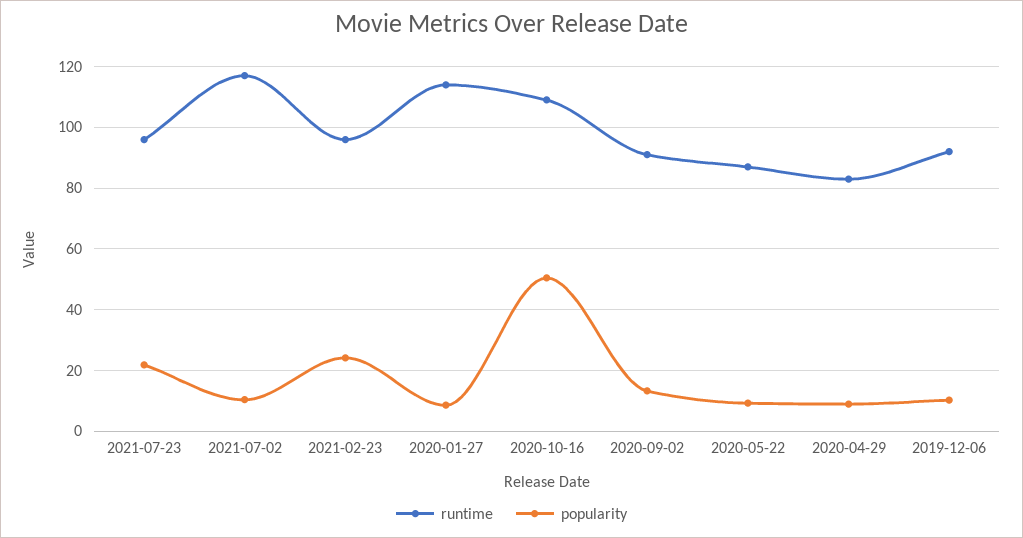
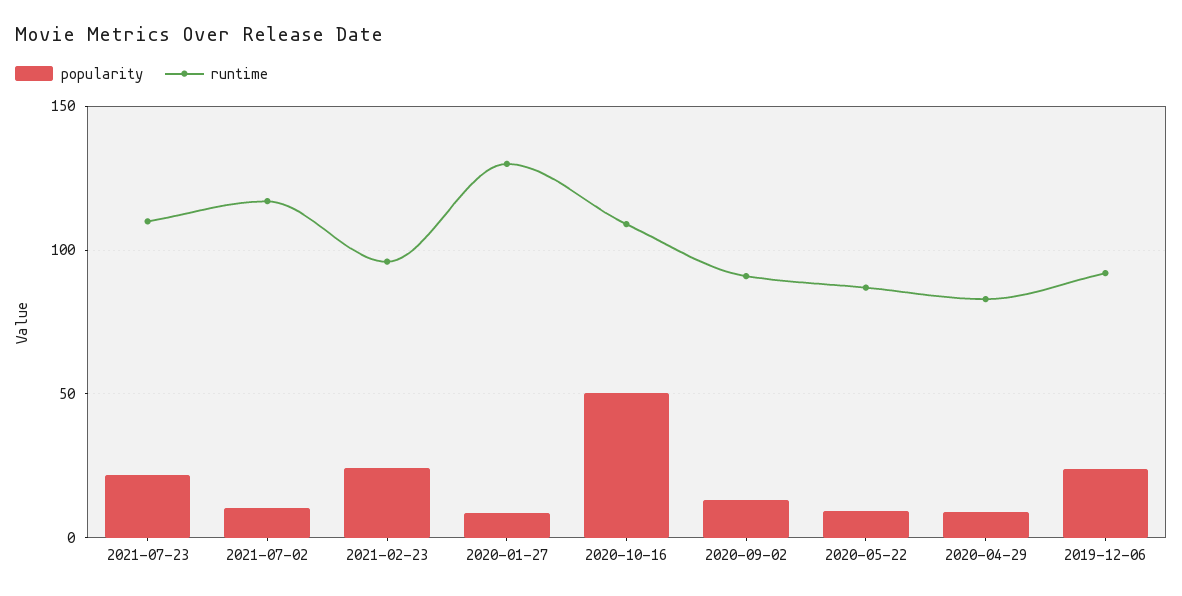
  {
    "runtime": {
-     "2021-07-23": 96,
+     "2021-07-23": 110,
      "2021-07-02": 118,
      "2021-02-23": 96,
-     "2020-01-27": 114,
+     "2020-01-27": 130,
      "2020-10-16": 110,
      "2020-09-02": 92,
      "2020-05-22": 88,
      "2020-04-29": 84,
      "2019-12-06": 92
    },
    "popularity": {
      "2021-07-23": 22,
      "2021-07-02": 10,
      "2021-02-23": 24,
      "2020-01-27": 8,
      "2020-10-16": 50,
      "2020-09-02": 14,
      "2020-05-22": 10,
      "2020-04-29": 10,
-     "2019-12-06": 10
+     "2019-12-06": 25
    }
  }

